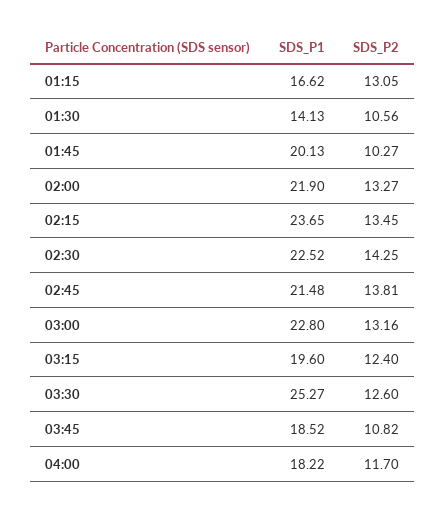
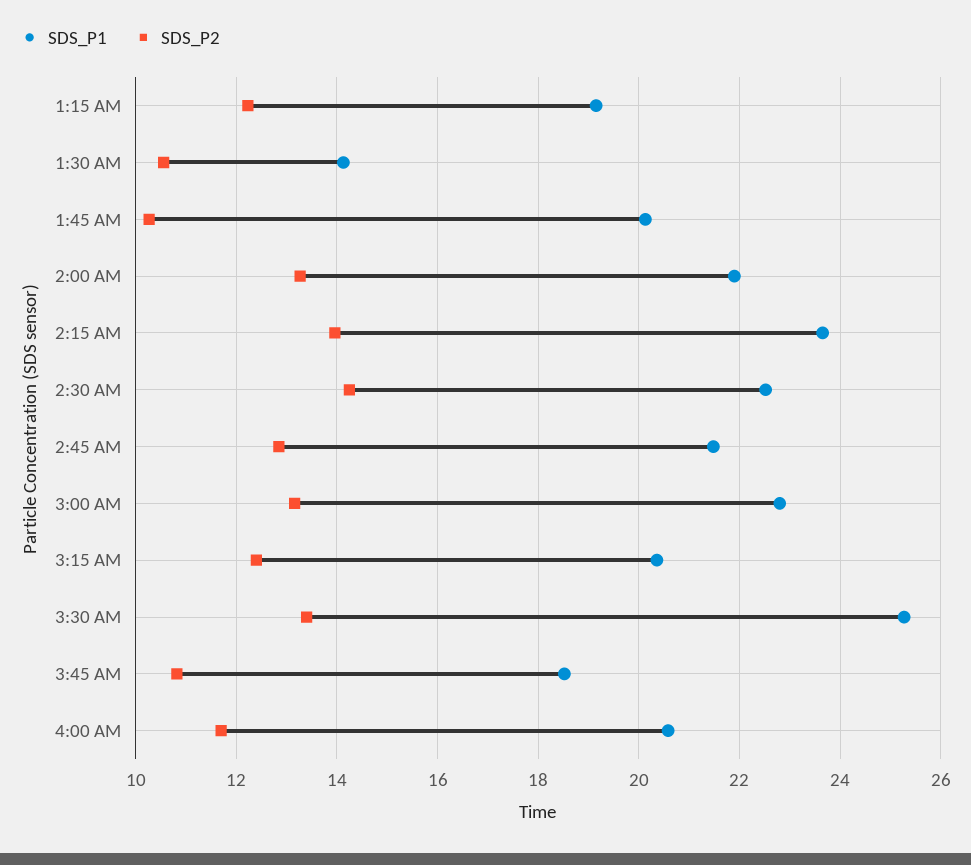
  {
    "SDS_P1": {
-     "01:15": 16.62,
+     "01:15": 19.2,
      "01:30": 14.13,
      "01:45": 20.13,
      "02:00": 21.9,
      "02:15": 23.65,
      "02:30": 22.52,
      "02:45": 21.48,
      "03:00": 22.8,
-     "03:15": 19.6,
+     "03:15": 20.4,
      "03:30": 25.27,
      "03:45": 18.52,
-     "04:00": 18.22
+     "04:00": 20.6
    },
    "SDS_P2": {
-     "01:15": 13.05,
+     "01:15": 12.2,
      "01:30": 10.56,
      "01:45": 10.27,
      "02:00": 13.27,
-     "02:15": 13.45,
+     "02:15": 14,
      "02:30": 14.25,
-     "02:45": 13.81,
+     "02:45": 12.8,
      "03:00": 13.16,
      "03:15": 12.4,
-     "03:30": 12.6,
+     "03:30": 13.4,
      "03:45": 10.82,
      "04:00": 11.7
    }
  }

